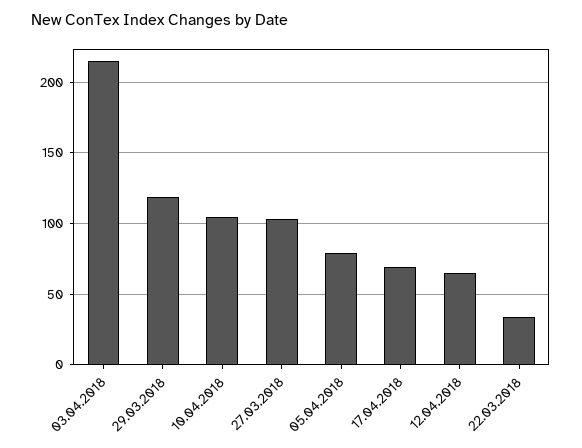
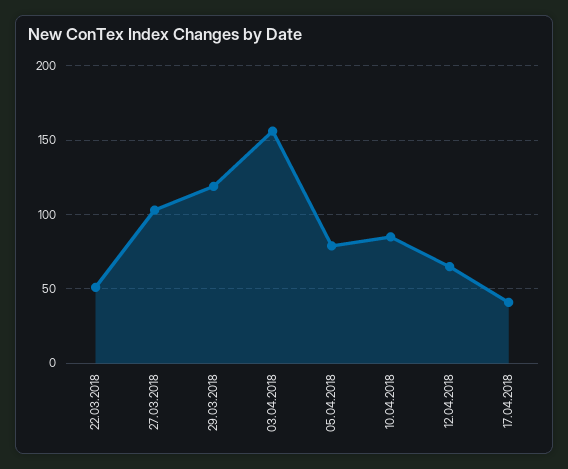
  {
-   "03.04.2018": 215,
+   "03.04.2018": 155,
    "29.03.2018": 120,
-   "10.04.2018": 105,
+   "10.04.2018": 85,
    "27.03.2018": 105,
    "05.04.2018": 80,
-   "17.04.2018": 70,
+   "17.04.2018": 40,
    "12.04.2018": 65,
-   "22.03.2018": 35
+   "22.03.2018": 50
  }

